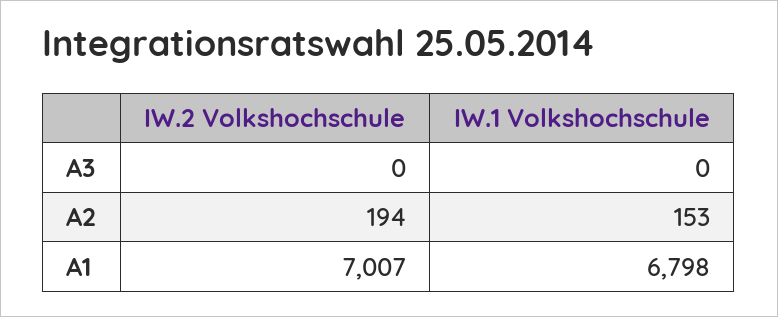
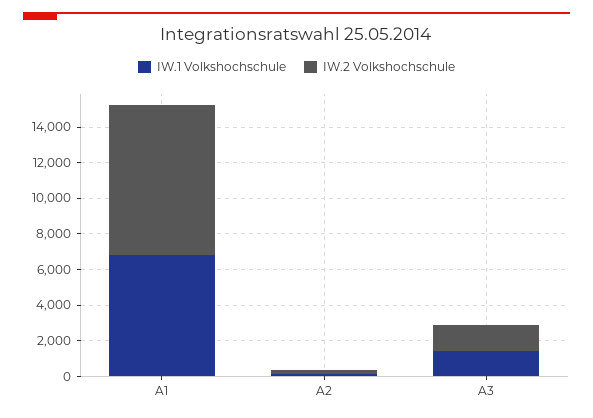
  {
    "IW.2 Volkshochschule": {
-     "A3": 0,
+     "A3": 1500,
      "A2": 194,
-     "A1": 7007
+     "A1": 8500
    },
    "IW.1 Volkshochschule": {
-     "A3": 0,
+     "A3": 1500,
      "A2": 153,
      "A1": 6798
    }
  }

